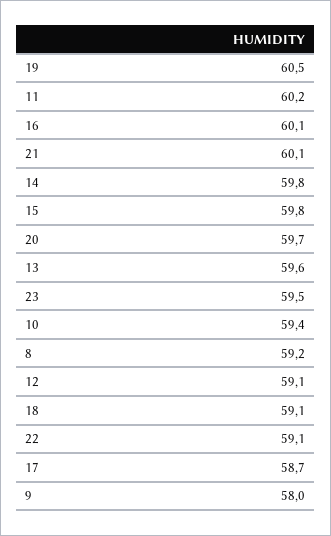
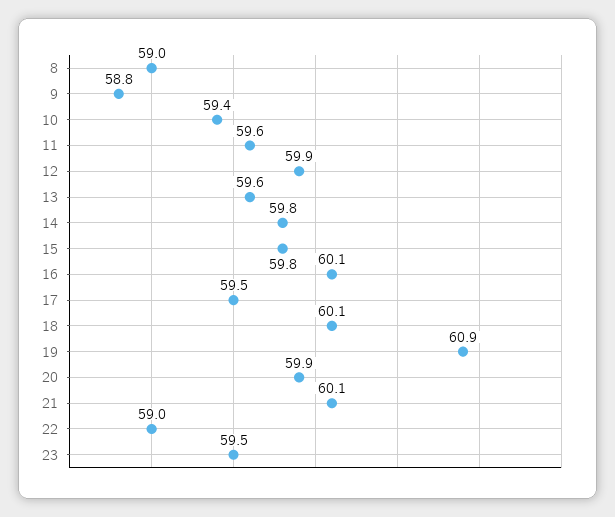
  {
-   "19": 60.5,
+   "19": 60.9,
-   "11": 60.2,
+   "11": 59.6,
    "16": 60.1,
    "21": 60.1,
    "14": 59.8,
    "15": 59.8,
-   "20": 59.7,
+   "20": 59.9,
    "13": 59.6,
    "23": 59.5,
    "10": 59.4,
-   "8": 59.2,
+   "8": 59,
-   "12": 59.1,
+   "12": 59.9,
-   "18": 59.1,
+   "18": 60.1,
-   "22": 59.1,
+   "22": 59,
-   "17": 58.7,
+   "17": 59.5,
-   "9": 58
+   "9": 58.8
  }

